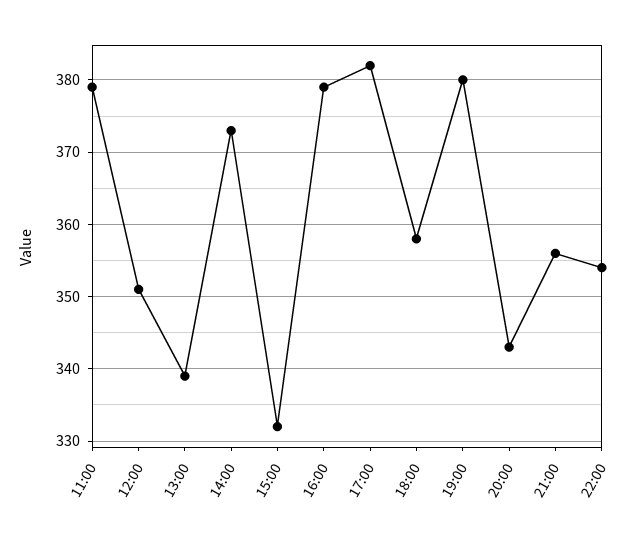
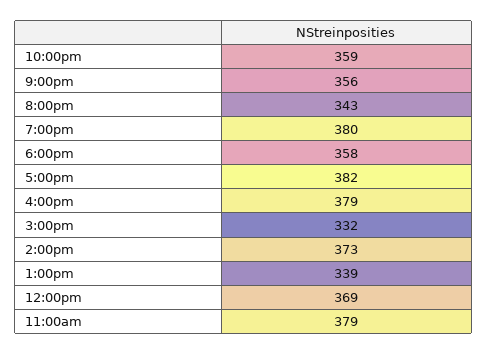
  {
    "11:00": 379,
-   "12:00": 351,
+   "12:00": 369,
    "13:00": 339,
    "14:00": 373,
    "15:00": 332,
    "16:00": 379,
    "17:00": 382,
    "18:00": 358,
    "19:00": 380,
    "20:00": 343,
    "21:00": 356,
-   "22:00": 354
+   "22:00": 359
  }

